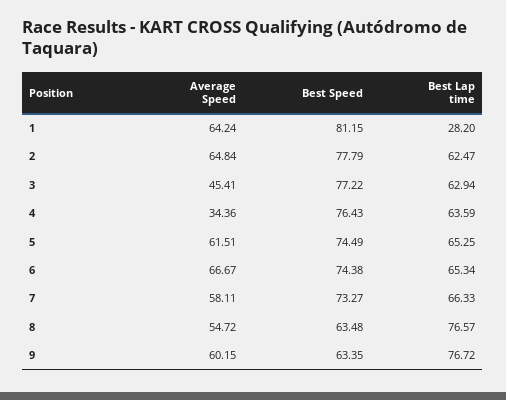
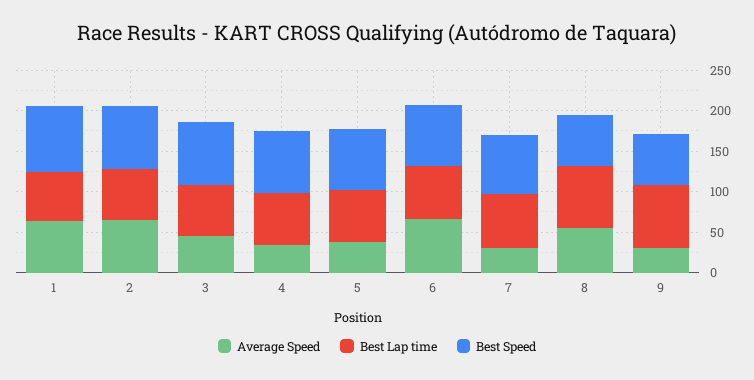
  {
    "Average Speed": {
      "1": 64.24,
      "2": 64.84,
      "3": 45.41,
      "4": 34.36,
-     "5": 61.51,
+     "5": 40,
      "6": 66.67,
-     "7": 58.11,
+     "7": 30,
      "8": 54.72,
-     "9": 60.15
+     "9": 30
    },
    "Best Speed": {
      "1": 81.15,
      "2": 77.79,
      "3": 77.22,
      "4": 76.43,
      "5": 74.49,
      "6": 74.38,
      "7": 73.27,
      "8": 63.48,
      "9": 63.35
    },
    "Best Lap time": {
-     "1": 28.2,
+     "1": 60,
      "2": 62.47,
      "3": 62.94,
      "4": 63.59,
      "5": 65.25,
      "6": 65.34,
      "7": 66.33,
      "8": 76.57,
      "9": 76.72
    }
  }

